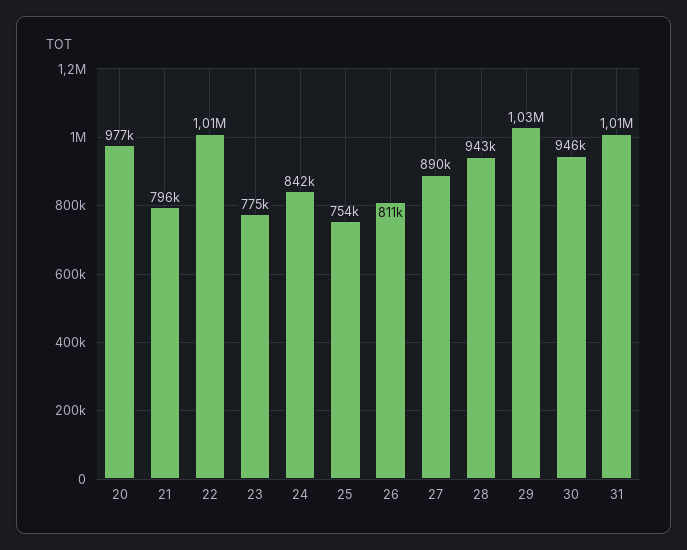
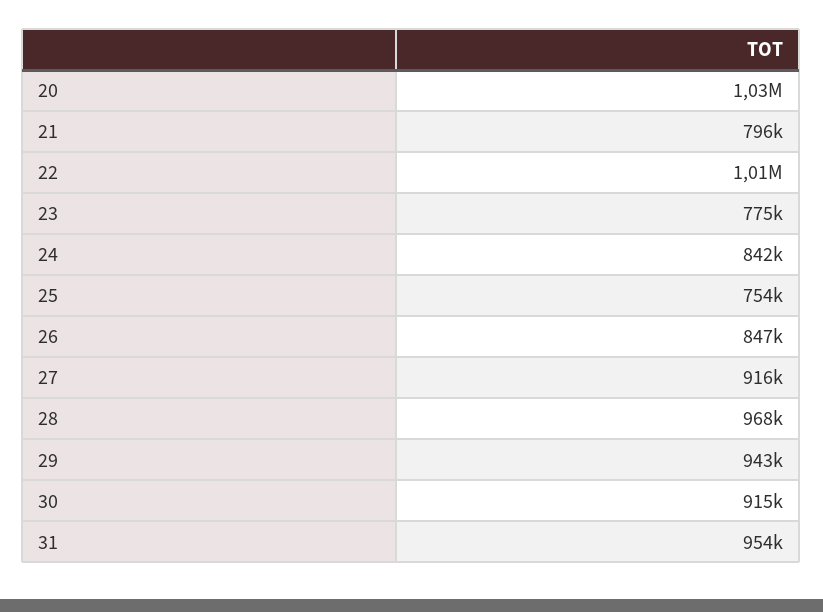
  {
-   "20": 977000,
+   "20": 1030000,
    "21": 796000,
    "22": 1010000,
    "23": 775000,
    "24": 842000,
    "25": 754000,
-   "26": 811000,
+   "26": 847000,
-   "27": 890000,
+   "27": 916000,
-   "28": 943000,
+   "28": 968000,
-   "29": 1030000,
+   "29": 943000,
-   "30": 946000,
+   "30": 915000,
-   "31": 1010000
+   "31": 954000
  }

